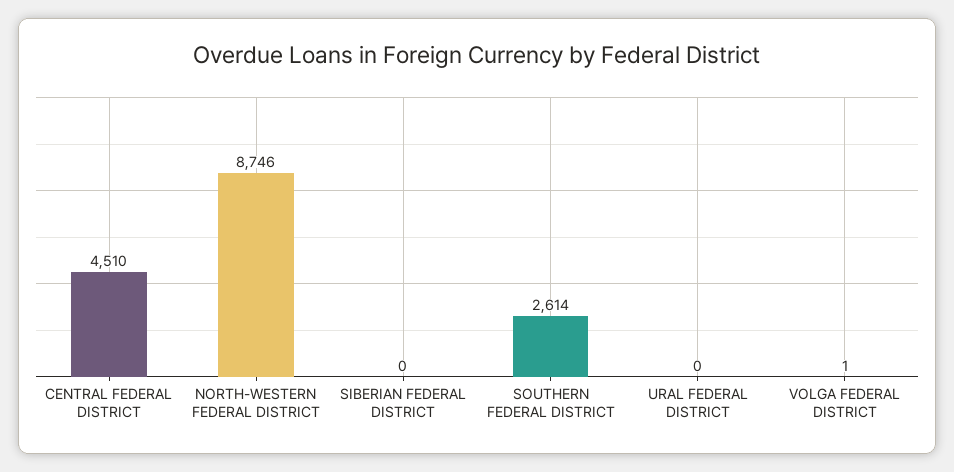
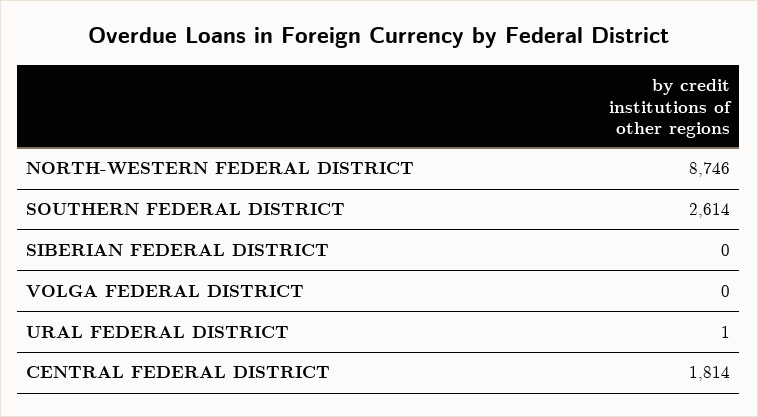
  {
-   "CENTRAL FEDERAL DISTRICT": 4510,
+   "CENTRAL FEDERAL DISTRICT": 1814,
    "NORTH-WESTERN FEDERAL DISTRICT": 8746,
    "SIBERIAN FEDERAL DISTRICT": 0,
    "SOUTHERN FEDERAL DISTRICT": 2614,
-   "URAL FEDERAL DISTRICT": 0,
+   "URAL FEDERAL DISTRICT": 1,
-   "VOLGA FEDERAL DISTRICT": 1
+   "VOLGA FEDERAL DISTRICT": 0
  }

